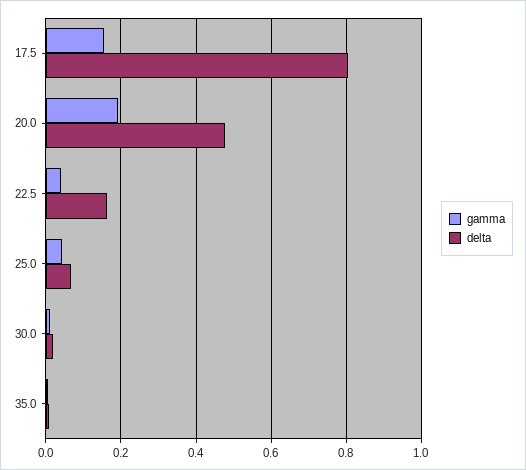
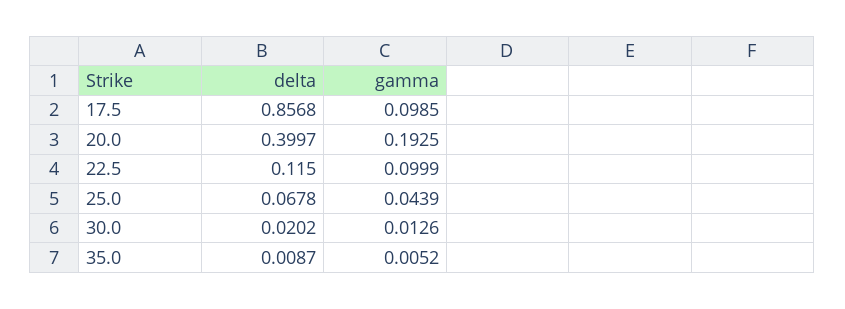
  {
    "gamma": {
-     "17.5": 0.16,
+     "17.5": 0.0985,
      "20.0": 0.1925,
-     "22.5": 0.04,
+     "22.5": 0.0999,
      "25.0": 0.0439,
      "30.0": 0.0126,
      "35.0": 0.0052
    },
    "delta": {
-     "17.5": 0.8,
+     "17.5": 0.8568,
-     "20.0": 0.48,
+     "20.0": 0.3997,
-     "22.5": 0.16,
+     "22.5": 0.115,
      "25.0": 0.0678,
      "30.0": 0.0202,
      "35.0": 0.0087
    }
  }

